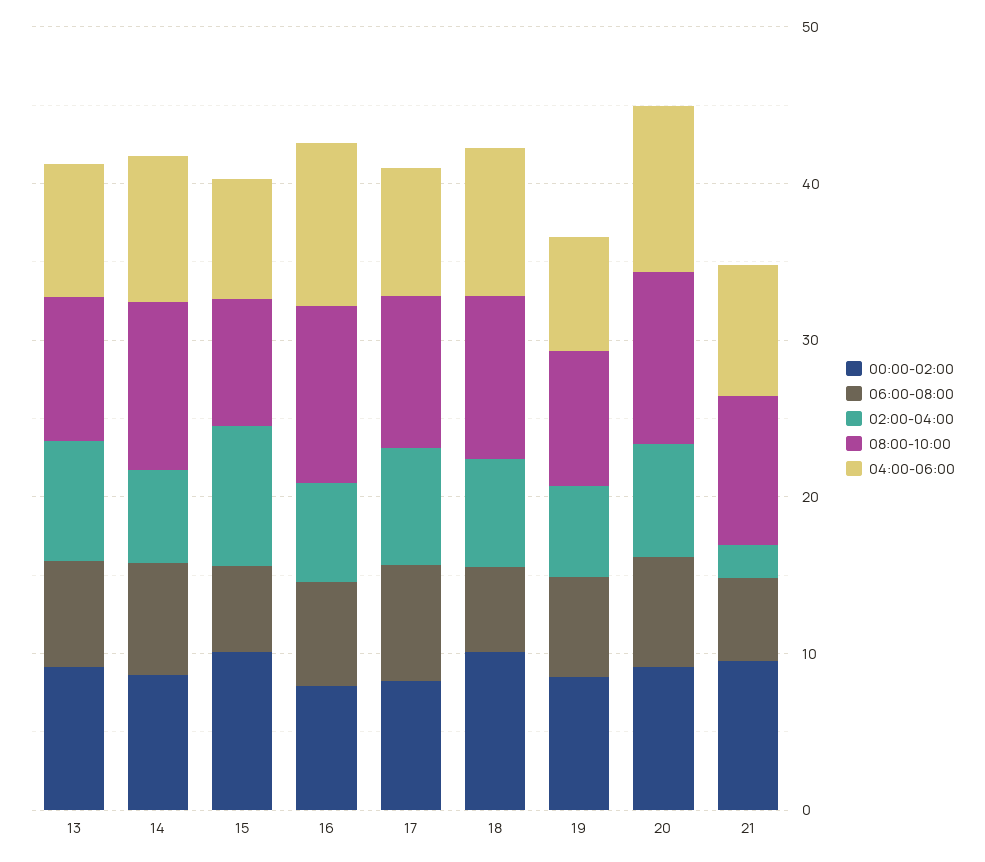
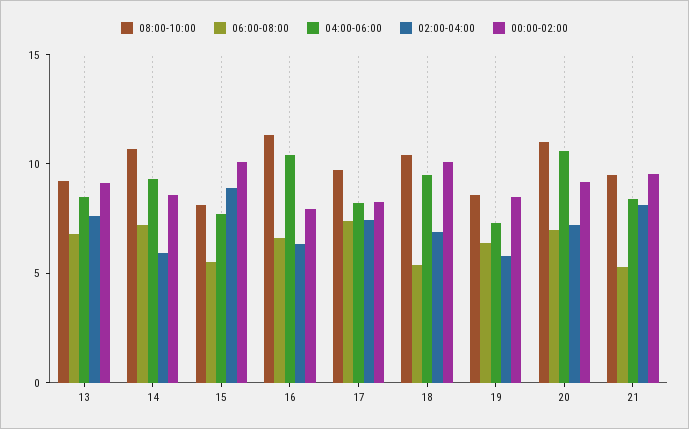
  {
    "00:00-02:00": {
      "13": 9,
      "14": 9,
      "15": 10,
      "16": 8,
      "17": 8,
      "18": 10,
      "19": 8,
      "20": 9,
      "21": 10
    },
    "06:00-08:00": {
      "13": 7,
      "14": 7,
      "15": 6,
      "16": 7,
      "17": 7,
      "18": 5,
      "19": 6,
      "20": 7,
      "21": 5
    },
    "02:00-04:00": {
      "13": 8,
      "14": 6,
      "15": 9,
      "16": 6,
      "17": 7,
      "18": 7,
      "19": 6,
      "20": 7,
-     "21": 2
+     "21": 8
    },
    "08:00-10:00": {
      "13": 9,
      "14": 11,
      "15": 8,
      "16": 11,
      "17": 10,
      "18": 10,
      "19": 9,
      "20": 11,
      "21": 10
    },
    "04:00-06:00": {
      "13": 9,
      "14": 9,
      "15": 8,
      "16": 10,
      "17": 8,
      "18": 10,
      "19": 7,
      "20": 11,
      "21": 8
    }
  }

